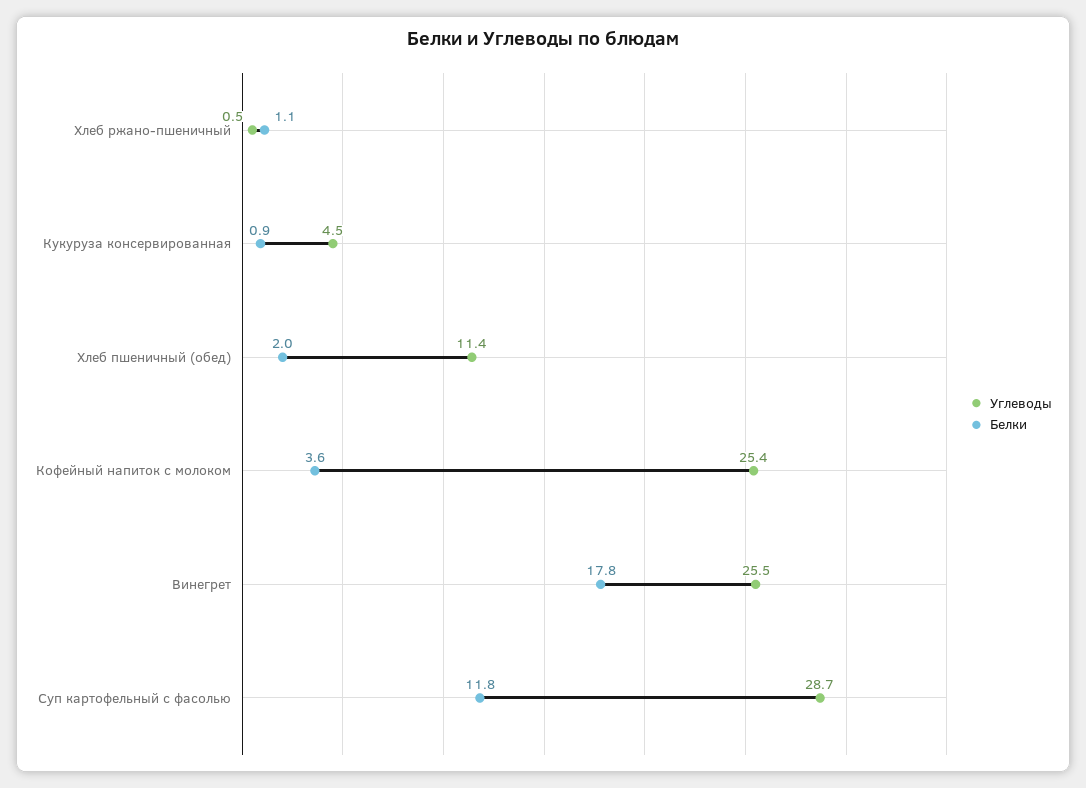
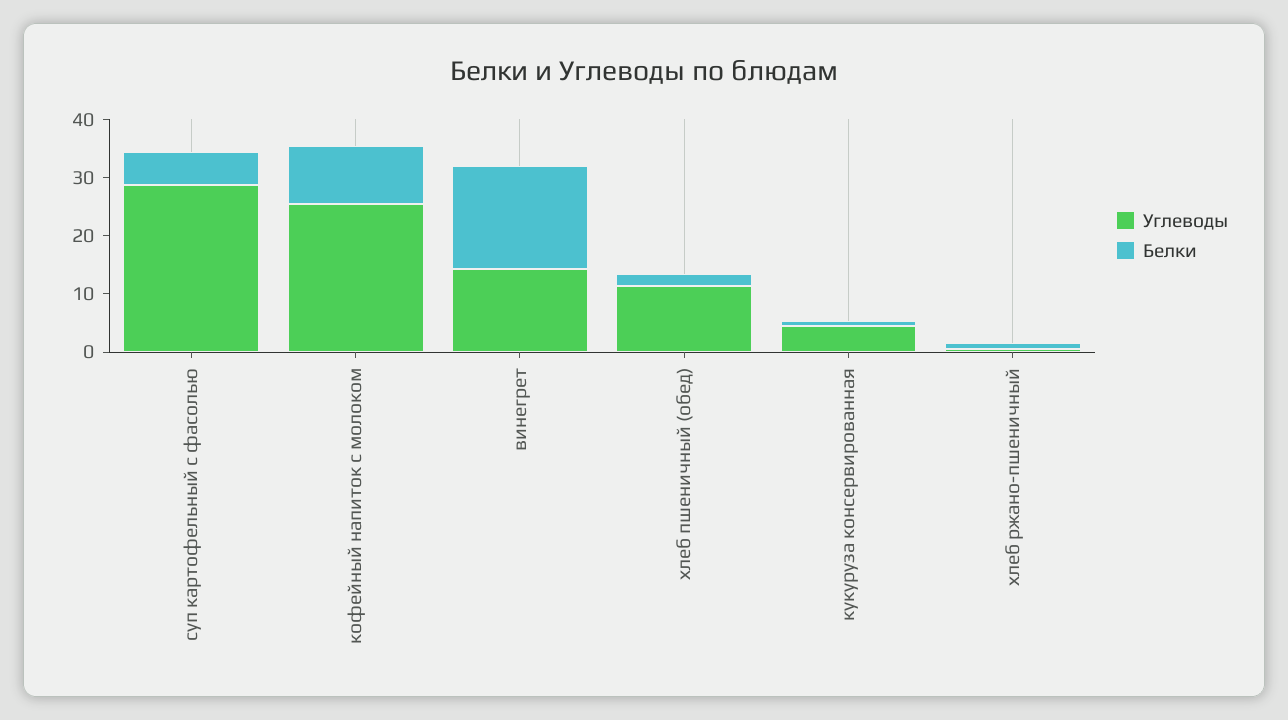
  {
    "Углеводы": {
      "Хлеб ржано-пшеничный": 0.5,
      "Кукуруза консервированная": 4.5,
      "Хлеб пшеничный (обед)": 11.4,
      "Кофейный напиток с молоком": 25.4,
-     "Винегрет": 25.5,
+     "Винегрет": 14,
      "Суп картофельный с фасолью": 28.7
    },
    "Белки": {
      "Хлеб ржано-пшеничный": 1.1,
      "Кукуруза консервированная": 0.9,
      "Хлеб пшеничный (обед)": 2,
-     "Кофейный напиток с молоком": 3.6,
+     "Кофейный напиток с молоком": 10,
      "Винегрет": 17.8,
-     "Суп картофельный с фасолью": 11.8
+     "Суп картофельный с фасолью": 6
    }
  }

